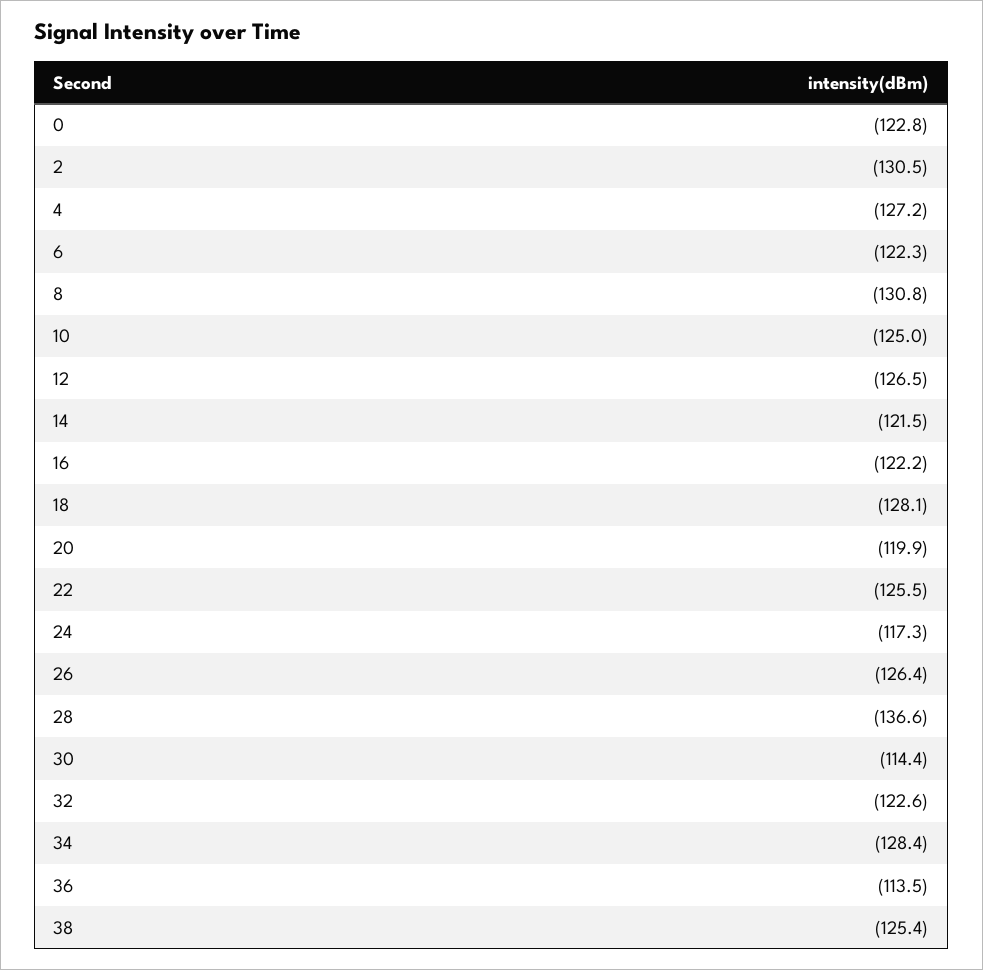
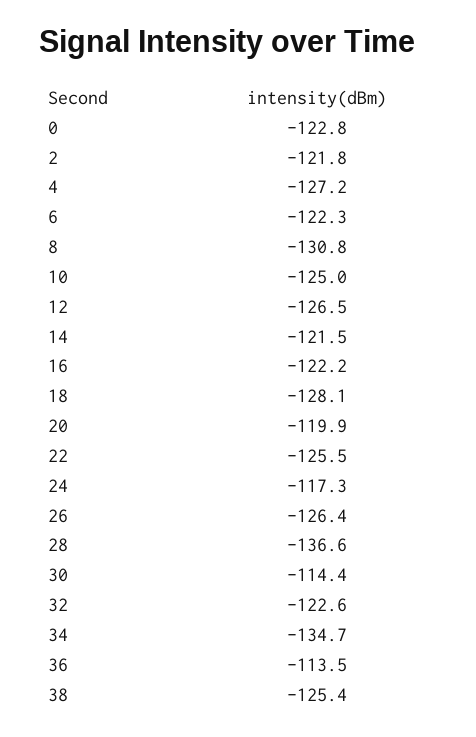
  {
    "0": -122.8,
-   "2": -130.5,
+   "2": -121.8,
    "4": -127.2,
    "6": -122.3,
    "8": -130.8,
    "10": -125,
    "12": -126.5,
    "14": -121.5,
    "16": -122.2,
    "18": -128.1,
    "20": -119.9,
    "22": -125.5,
    "24": -117.3,
    "26": -126.4,
    "28": -136.6,
    "30": -114.4,
    "32": -122.6,
-   "34": -128.4,
+   "34": -134.7,
    "36": -113.5,
    "38": -125.4
  }

